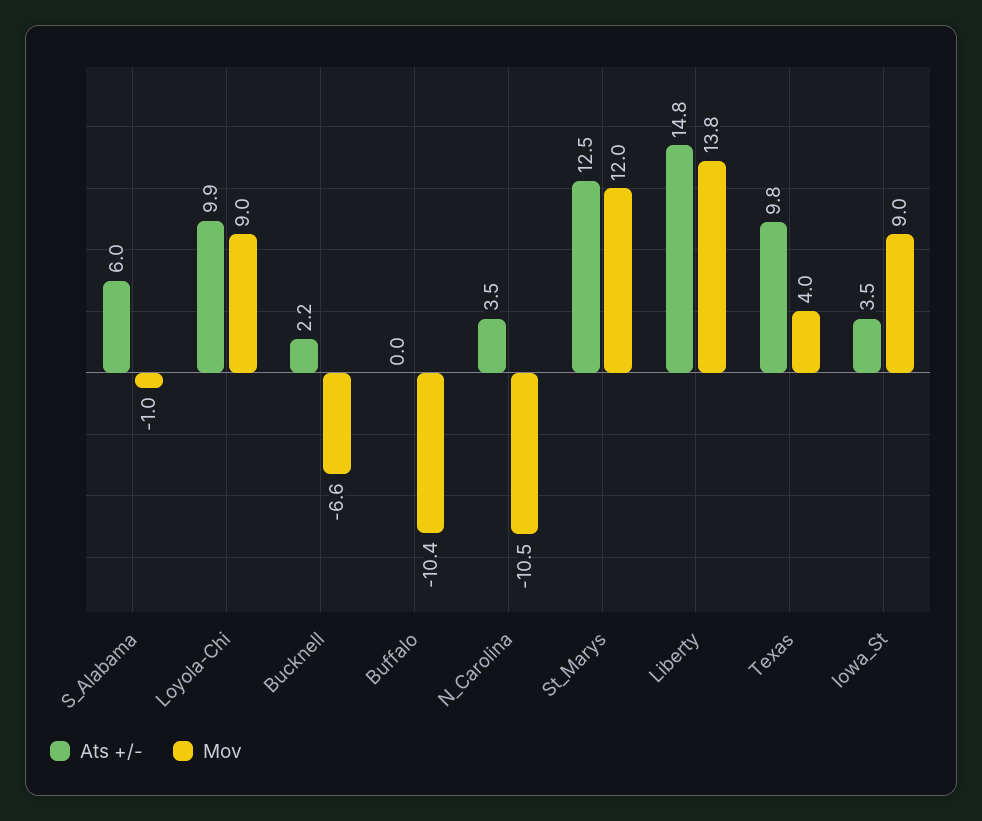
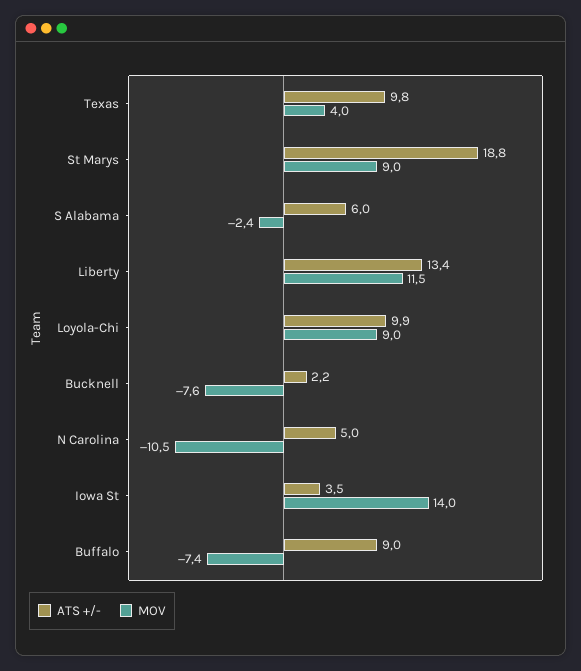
  {
    "Ats +/-": {
      "S_Alabama": 6,
      "Loyola-Chi": 9.9,
      "Bucknell": 2.2,
-     "Buffalo": 0,
+     "Buffalo": 9,
-     "N_Carolina": 3.5,
+     "N_Carolina": 5,
-     "St_Marys": 12.5,
+     "St_Marys": 18.8,
-     "Liberty": 14.8,
+     "Liberty": 13.4,
      "Texas": 9.8,
      "Iowa_St": 3.5
    },
    "Mov": {
-     "S_Alabama": -1,
+     "S_Alabama": -2.4,
      "Loyola-Chi": 9,
-     "Bucknell": -6.6,
+     "Bucknell": -7.6,
-     "Buffalo": -10.4,
+     "Buffalo": -7.4,
      "N_Carolina": -10.5,
-     "St_Marys": 12,
+     "St_Marys": 9,
-     "Liberty": 13.8,
+     "Liberty": 11.5,
      "Texas": 4,
-     "Iowa_St": 9
+     "Iowa_St": 14
    }
  }

